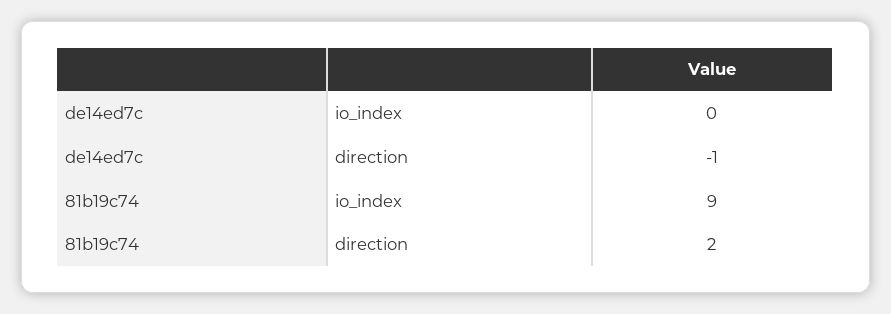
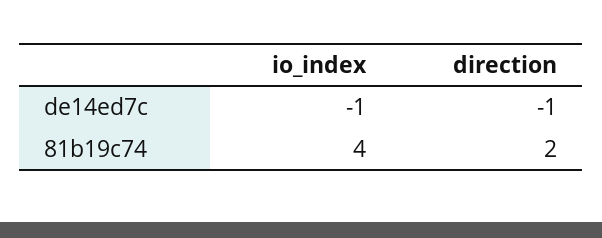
  {
    "de14ed7c": {
-     "io_index": 0,
+     "io_index": -1,
      "direction": -1
    },
    "81b19c74": {
-     "io_index": 9,
+     "io_index": 4,
      "direction": 2
    }
  }

